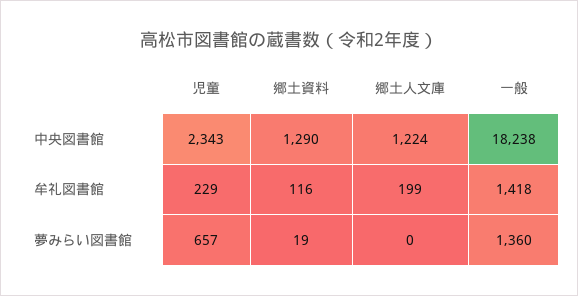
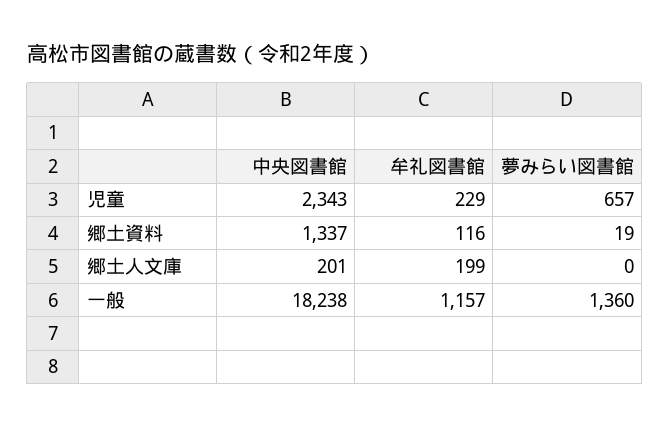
  {
    "児童": {
      "中央図書館": 2343,
      "牟礼図書館": 229,
      "夢みらい図書館": 657
    },
    "郷土資料": {
-     "中央図書館": 1290,
+     "中央図書館": 1337,
      "牟礼図書館": 116,
      "夢みらい図書館": 19
    },
    "郷土人文庫": {
-     "中央図書館": 1224,
+     "中央図書館": 201,
      "牟礼図書館": 199,
      "夢みらい図書館": 0
    },
    "一般": {
      "中央図書館": 18238,
-     "牟礼図書館": 1418,
+     "牟礼図書館": 1157,
      "夢みらい図書館": 1360
    }
  }

